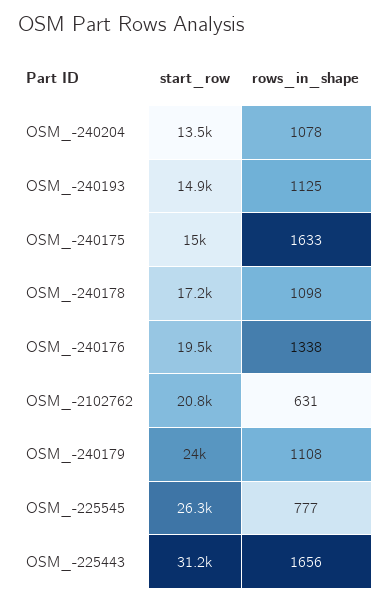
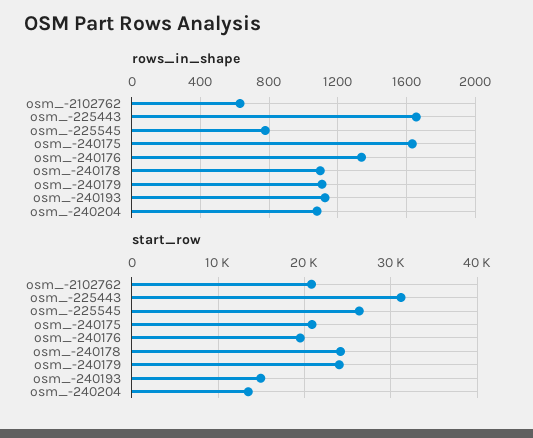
  {
    "start_row": {
      "OSM_-240204": 13500,
      "OSM_-240193": 14900,
-     "OSM_-240175": 15000,
+     "OSM_-240175": 21000,
-     "OSM_-240178": 17200,
+     "OSM_-240178": 24000,
      "OSM_-240176": 19500,
      "OSM_-2102762": 20800,
      "OSM_-240179": 24000,
      "OSM_-225545": 26300,
      "OSM_-225443": 31200
    },
    "rows_in_shape": {
      "OSM_-240204": 1078,
      "OSM_-240193": 1125,
      "OSM_-240175": 1633,
      "OSM_-240178": 1098,
      "OSM_-240176": 1338,
      "OSM_-2102762": 631,
      "OSM_-240179": 1108,
      "OSM_-225545": 777,
      "OSM_-225443": 1656
    }
  }

